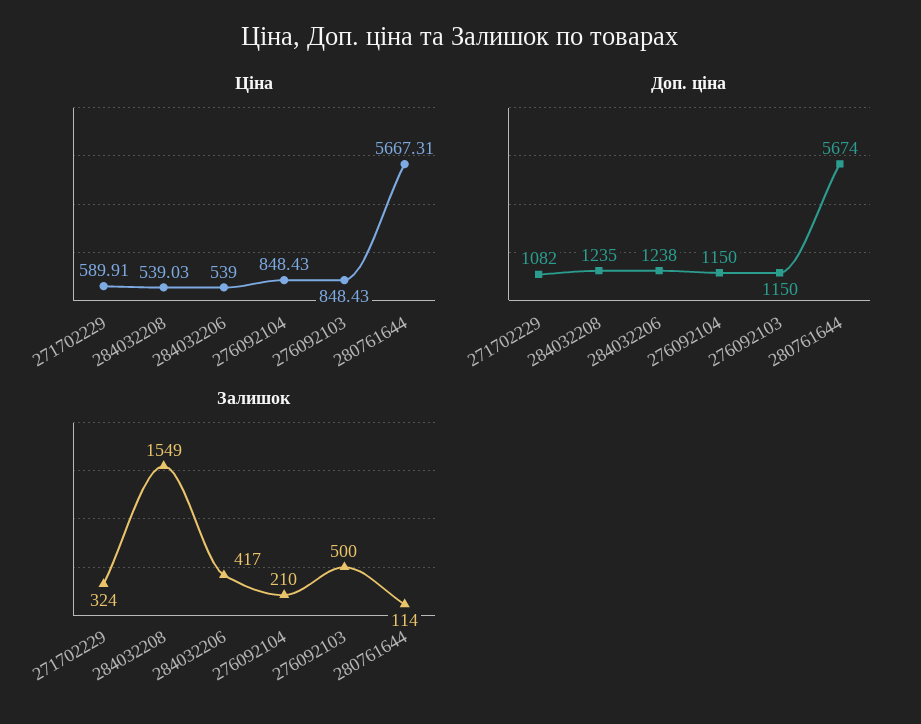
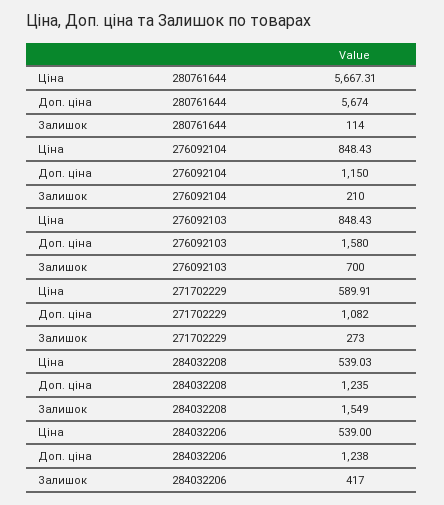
  {
    "Ціна": {
      "271702229": 589.91,
      "284032208": 539.03,
      "284032206": 539,
      "276092104": 848.43,
      "276092103": 848.43,
      "280761644": 5667.31
    },
    "Доп. ціна": {
      "271702229": 1082,
      "284032208": 1235,
      "284032206": 1238,
      "276092104": 1150,
-     "276092103": 1150,
+     "276092103": 1580,
      "280761644": 5674
    },
    "Залишок": {
-     "271702229": 324,
+     "271702229": 273,
      "284032208": 1549,
      "284032206": 417,
      "276092104": 210,
-     "276092103": 500,
+     "276092103": 700,
      "280761644": 114
    }
  }

